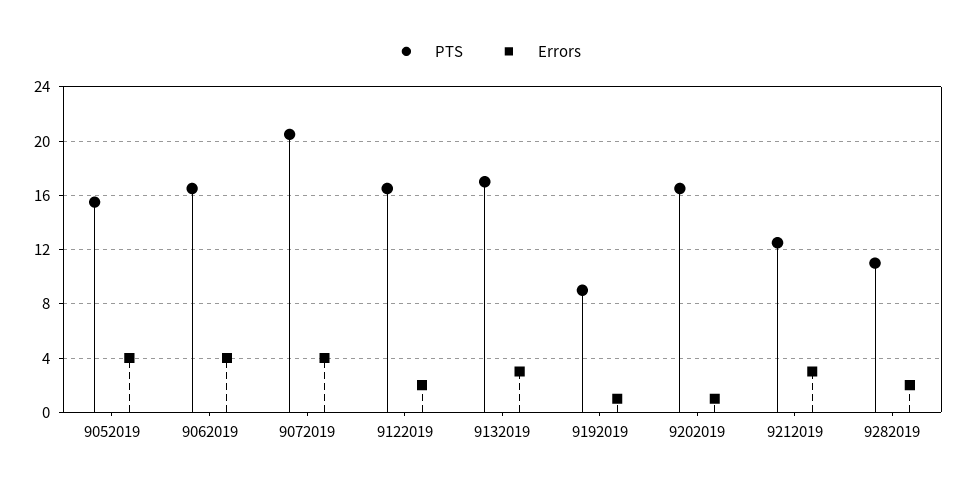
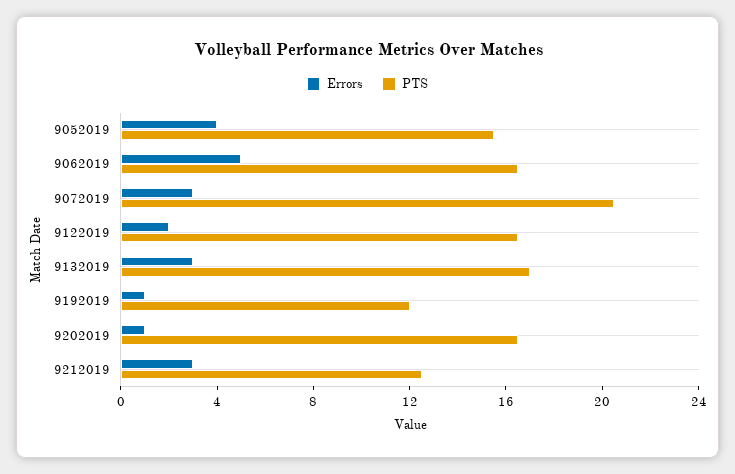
  {
    "PTS": {
      "9052019": 15.5,
      "9062019": 16.5,
      "9072019": 20.5,
      "9122019": 16.5,
      "9132019": 17,
-     "9192019": 9,
+     "9192019": 12,
      "9202019": 16.5,
-     "9212019": 12.5,
+     "9212019": 12.5
-     "9282019": 11
    },
    "Errors": {
      "9052019": 4,
-     "9062019": 4,
+     "9062019": 5,
-     "9072019": 4,
+     "9072019": 3,
      "9122019": 2,
      "9132019": 3,
      "9192019": 1,
      "9202019": 1,
-     "9212019": 3,
+     "9212019": 3
-     "9282019": 2
    }
  }

